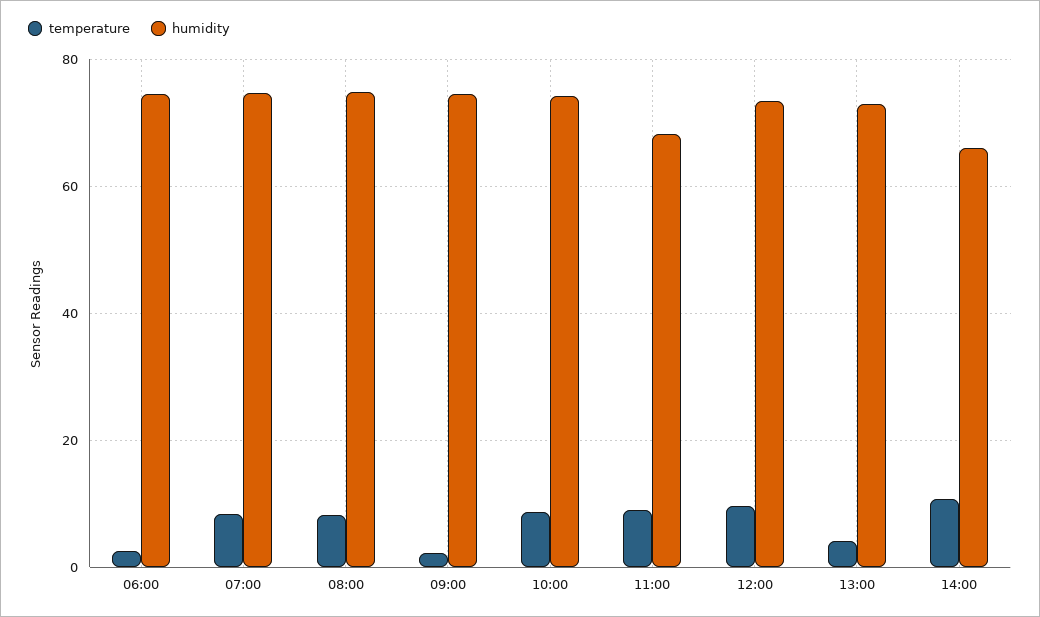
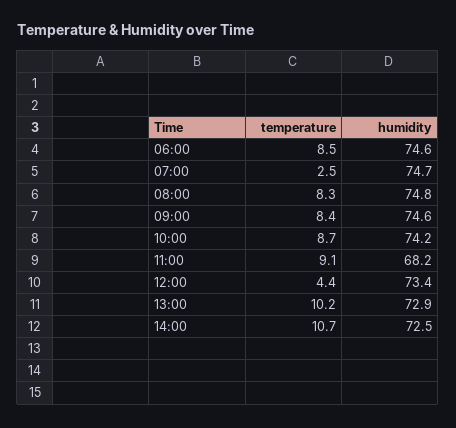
  {
    "temperature": {
-     "06:00": 2,
+     "06:00": 8.5,
-     "07:00": 8,
+     "07:00": 2.5,
      "08:00": 8.3,
-     "09:00": 2,
+     "09:00": 8.4,
      "10:00": 8.7,
      "11:00": 9.1,
-     "12:00": 10,
+     "12:00": 4.4,
-     "13:00": 4,
+     "13:00": 10.2,
      "14:00": 10.7
    },
    "humidity": {
      "06:00": 74.6,
      "07:00": 74.7,
      "08:00": 74.8,
      "09:00": 74.6,
      "10:00": 74.2,
      "11:00": 68.2,
      "12:00": 73.4,
      "13:00": 72.9,
-     "14:00": 66
+     "14:00": 72.5
    }
  }

